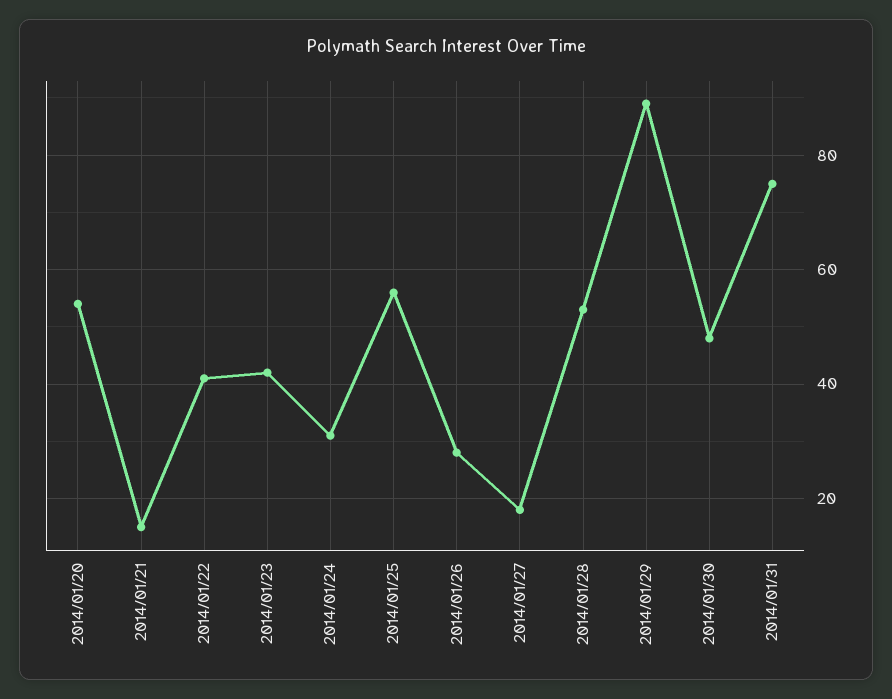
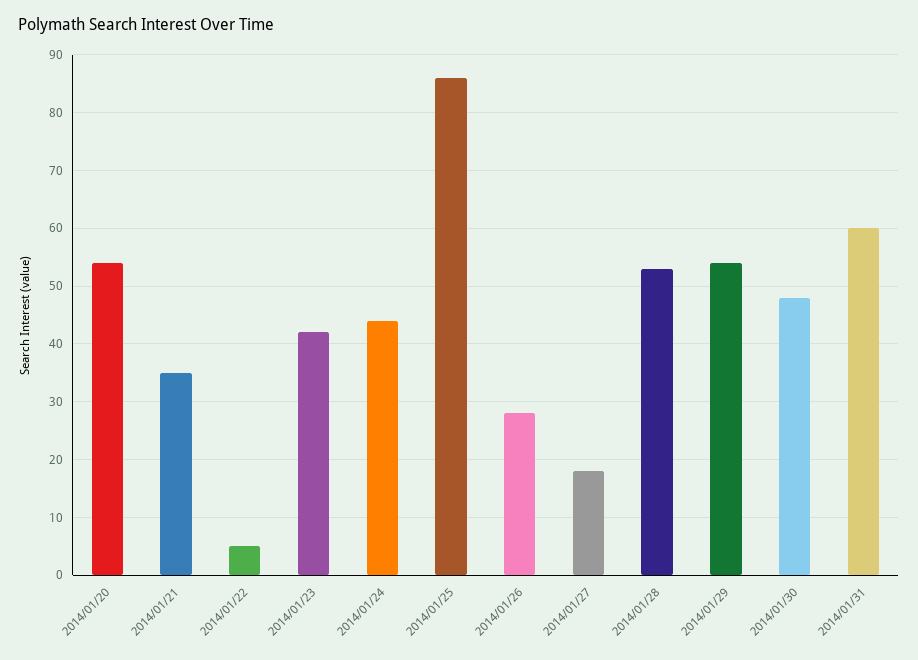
  {
    "2014/01/20": 55,
-   "2014/01/21": 15,
+   "2014/01/21": 35,
-   "2014/01/22": 40,
+   "2014/01/22": 5,
    "2014/01/23": 40,
-   "2014/01/24": 30,
+   "2014/01/24": 45,
-   "2014/01/25": 55,
+   "2014/01/25": 85,
    "2014/01/26": 30,
    "2014/01/27": 20,
    "2014/01/28": 55,
-   "2014/01/29": 90,
+   "2014/01/29": 55,
    "2014/01/30": 50,
-   "2014/01/31": 75
+   "2014/01/31": 60
  }

